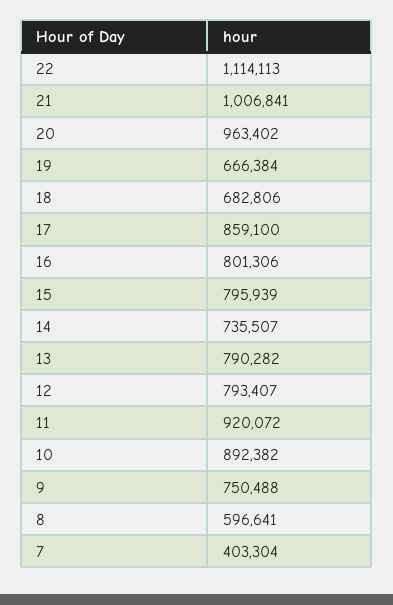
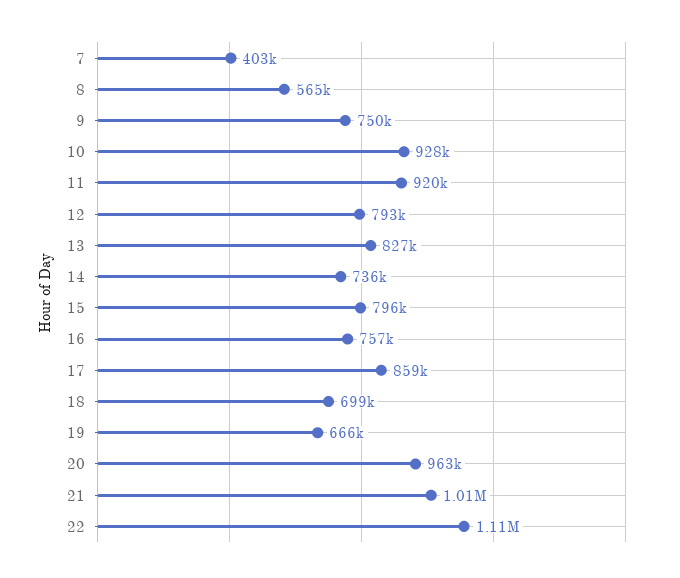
  {
    "22": 1114113,
    "21": 1006841,
    "20": 963402,
    "19": 666384,
-   "18": 682806,
+   "18": 699000,
    "17": 859100,
-   "16": 801306,
+   "16": 757000,
    "15": 795939,
    "14": 735507,
-   "13": 790282,
+   "13": 827000,
    "12": 793407,
    "11": 920072,
-   "10": 892382,
+   "10": 928000,
    "9": 750488,
-   "8": 596641,
+   "8": 565000,
    "7": 403304
  }

